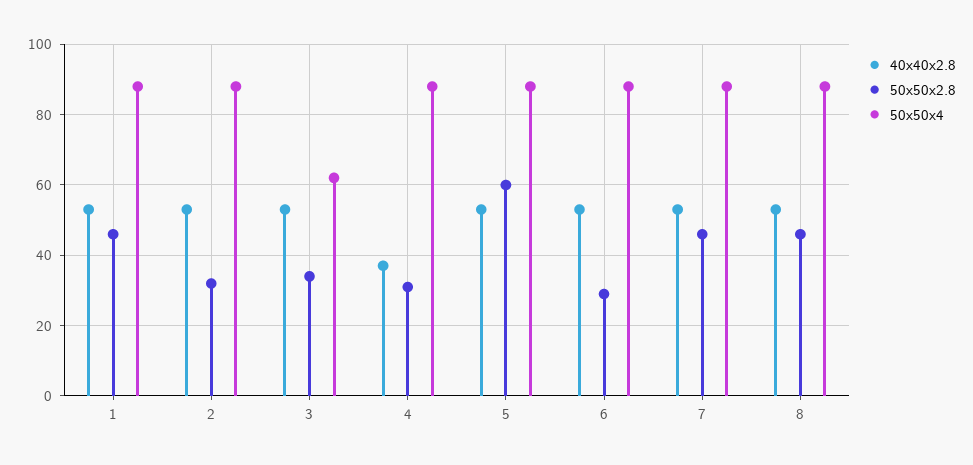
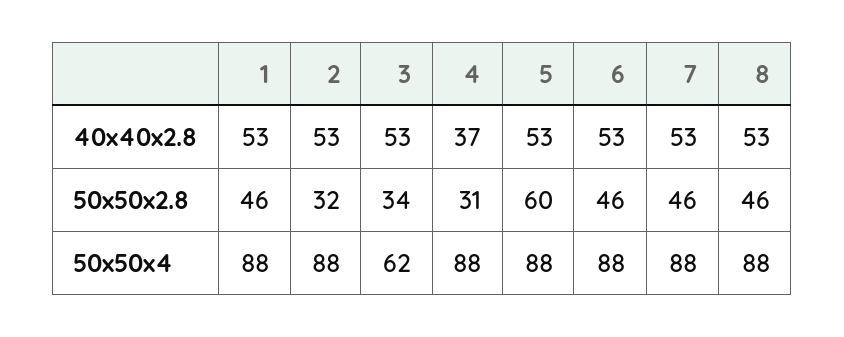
  {
    "40x40x2.8": {
      "1": 53,
      "2": 53,
      "3": 53,
      "4": 37,
      "5": 53,
      "6": 53,
      "7": 53,
      "8": 53
    },
    "50x50x2.8": {
      "1": 46,
      "2": 32,
      "3": 34,
      "4": 31,
      "5": 60,
-     "6": 30,
+     "6": 46,
      "7": 46,
      "8": 46
    },
    "50x50x4": {
      "1": 88,
      "2": 88,
      "3": 62,
      "4": 88,
      "5": 88,
      "6": 88,
      "7": 88,
      "8": 88
    }
  }

